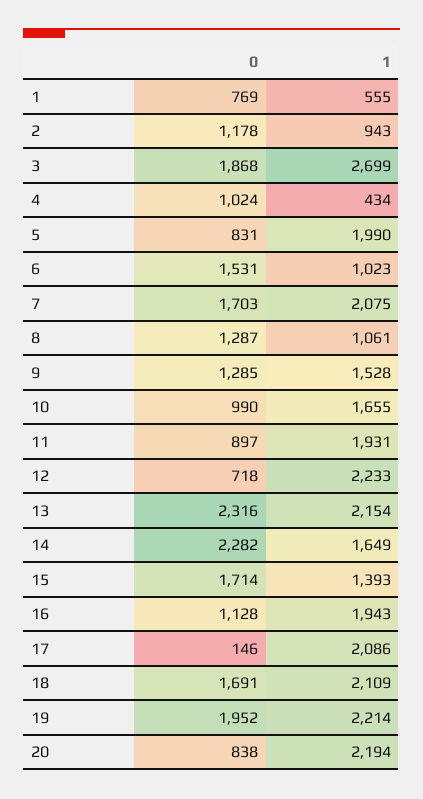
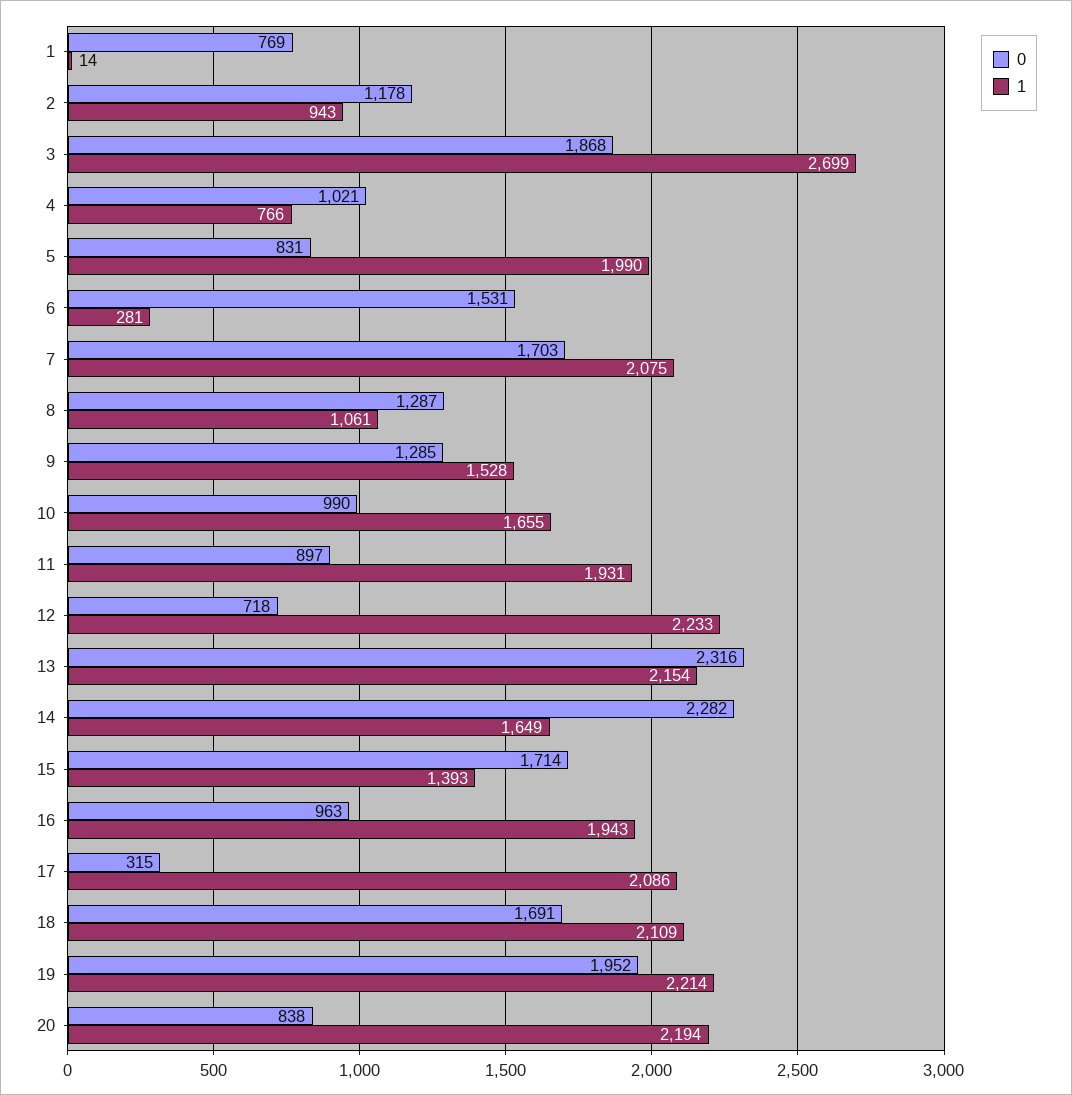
  {
    "0": {
      "1": 769,
      "2": 1178,
      "3": 1868,
-     "4": 1024,
+     "4": 1021,
      "5": 831,
      "6": 1531,
      "7": 1703,
      "8": 1287,
      "9": 1285,
      "10": 990,
      "11": 897,
      "12": 718,
      "13": 2316,
      "14": 2282,
      "15": 1714,
-     "16": 1128,
+     "16": 963,
-     "17": 146,
+     "17": 315,
      "18": 1691,
      "19": 1952,
      "20": 838
    },
    "1": {
-     "1": 555,
+     "1": 14,
      "2": 943,
      "3": 2699,
-     "4": 434,
+     "4": 766,
      "5": 1990,
-     "6": 1023,
+     "6": 281,
      "7": 2075,
      "8": 1061,
      "9": 1528,
      "10": 1655,
      "11": 1931,
      "12": 2233,
      "13": 2154,
      "14": 1649,
      "15": 1393,
      "16": 1943,
      "17": 2086,
      "18": 2109,
      "19": 2214,
      "20": 2194
    }
  }

